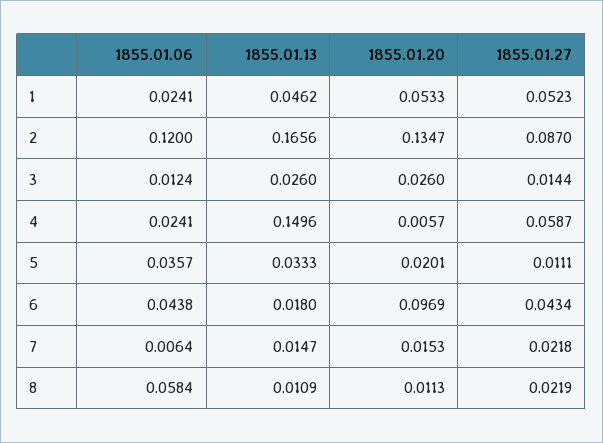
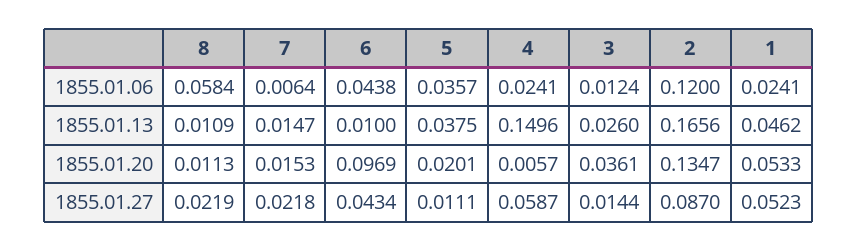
  {
    "1855.01.06": {
      "1": 0.0241,
      "2": 0.12,
      "3": 0.0124,
      "4": 0.0241,
      "5": 0.0357,
      "6": 0.0438,
      "7": 0.0064,
      "8": 0.0584
    },
    "1855.01.13": {
      "1": 0.0462,
      "2": 0.1656,
      "3": 0.026,
      "4": 0.1496,
-     "5": 0.0333,
+     "5": 0.0375,
-     "6": 0.018,
+     "6": 0.01,
      "7": 0.0147,
      "8": 0.0109
    },
    "1855.01.20": {
      "1": 0.0533,
      "2": 0.1347,
-     "3": 0.026,
+     "3": 0.0361,
      "4": 0.0057,
      "5": 0.0201,
      "6": 0.0969,
      "7": 0.0153,
      "8": 0.0113
    },
    "1855.01.27": {
      "1": 0.0523,
      "2": 0.087,
      "3": 0.0144,
      "4": 0.0587,
      "5": 0.0111,
      "6": 0.0434,
      "7": 0.0218,
      "8": 0.0219
    }
  }

